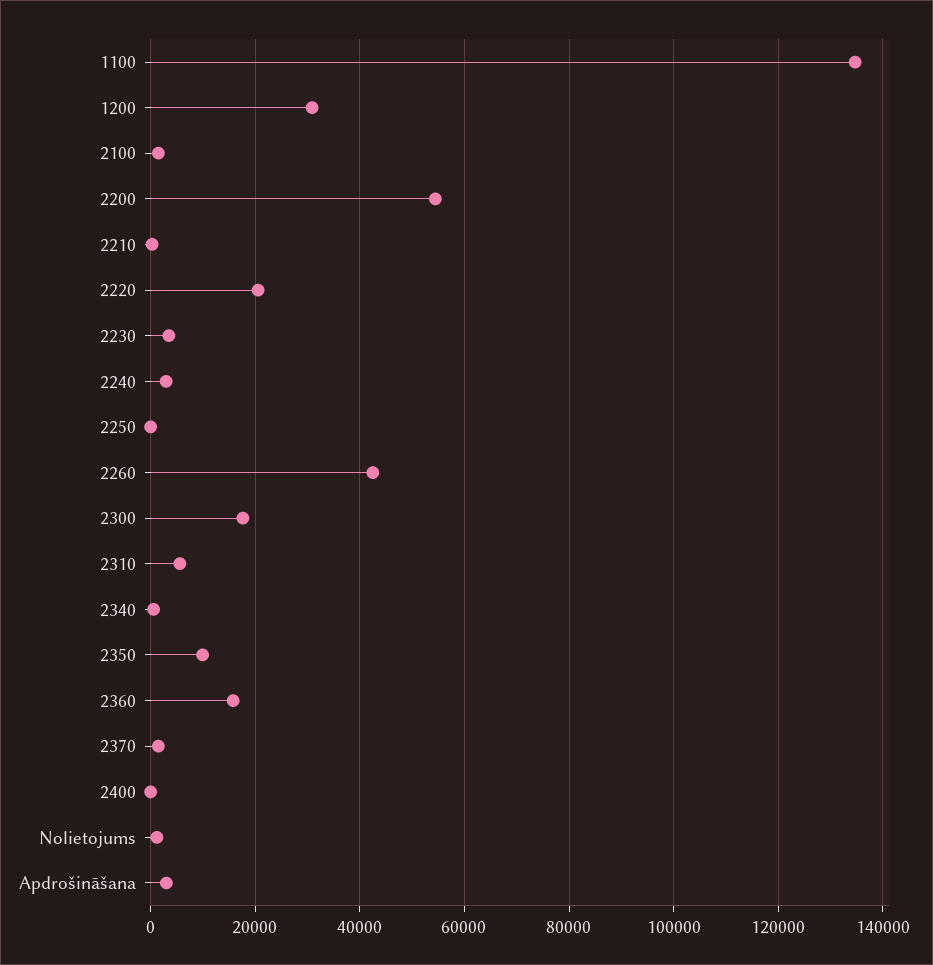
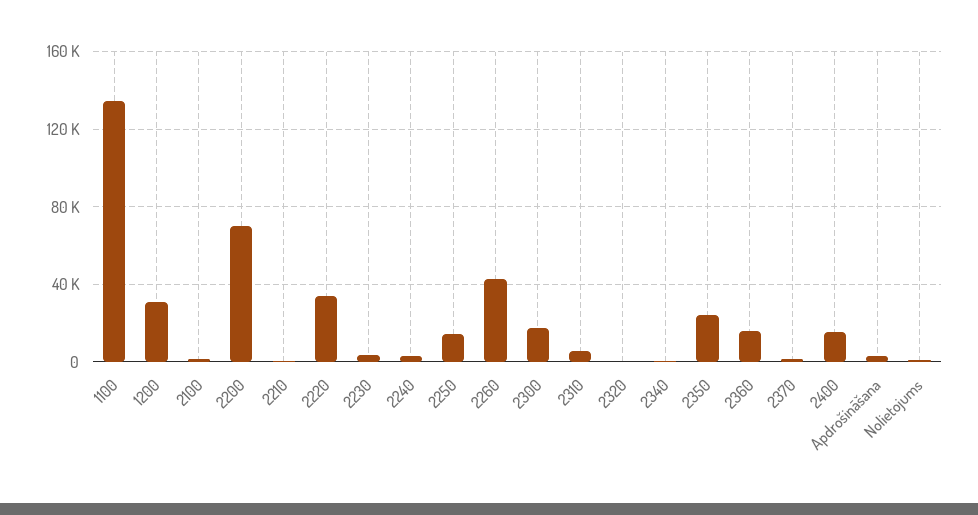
  {
    "1100": 134000,
    "1200": 30000,
    "2100": 2000,
-   "2200": 54000,
+   "2200": 70000,
    "2210": 0,
-   "2220": 20000,
+   "2220": 35000,
    "2230": 4000,
    "2240": 4000,
-   "2250": 0,
+   "2250": 15000,
    "2260": 42000,
    "2300": 18000,
    "2310": 6000,
    "2340": 0,
-   "2350": 10000,
+   "2350": 25000,
    "2360": 16000,
    "2370": 2000,
-   "2400": 0,
+   "2400": 15000,
    "Nolietojums": 2000,
-   "Apdrošināšana": 4000
+   "Apdrošināšana": 4000,
+   "2320": 0
  }

